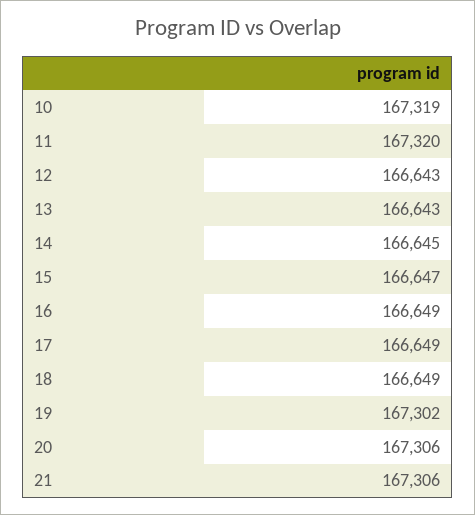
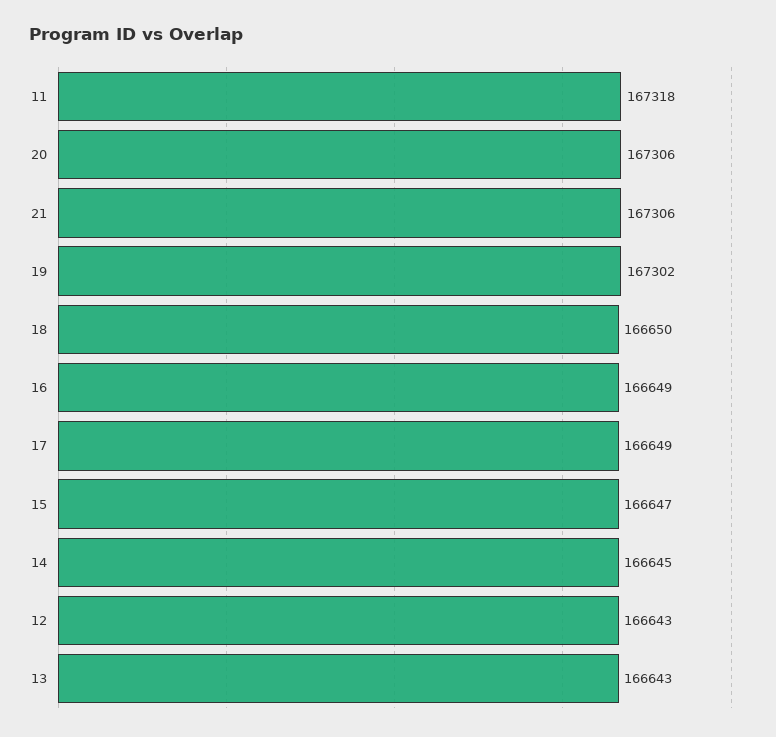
  {
-   "10": 167319,
-   "11": 167320,
+   "11": 167318,
    "12": 166643,
    "13": 166643,
    "14": 166645,
    "15": 166647,
    "16": 166649,
    "17": 166649,
-   "18": 166649,
+   "18": 166650,
    "19": 167302,
    "20": 167306,
    "21": 167306
  }

